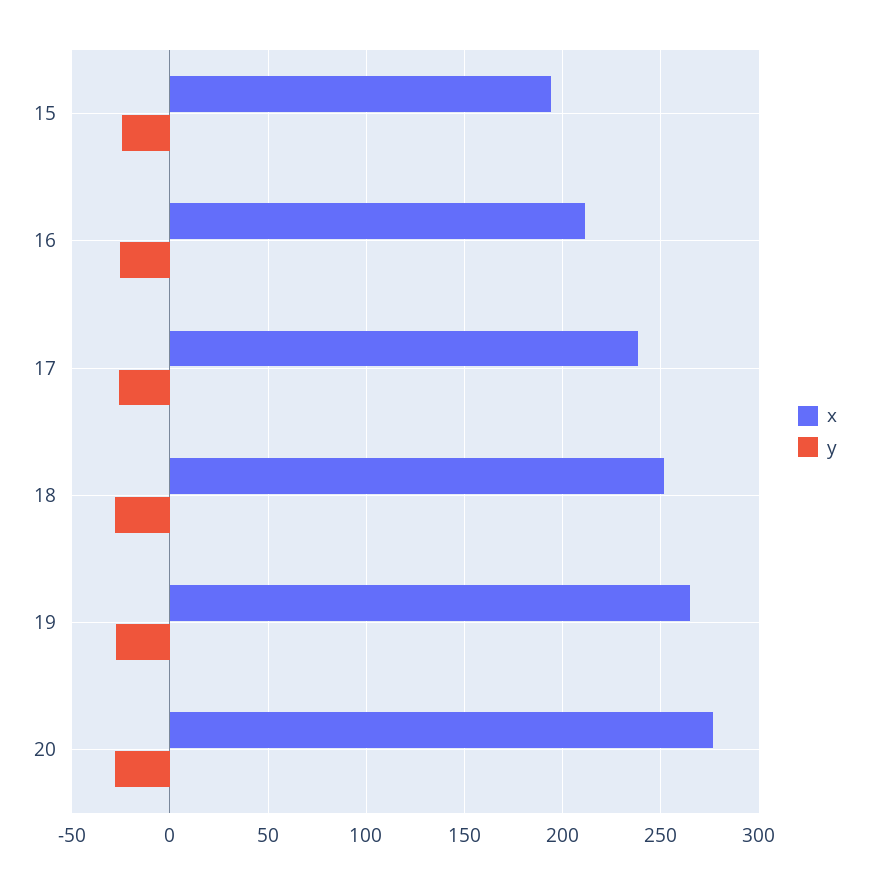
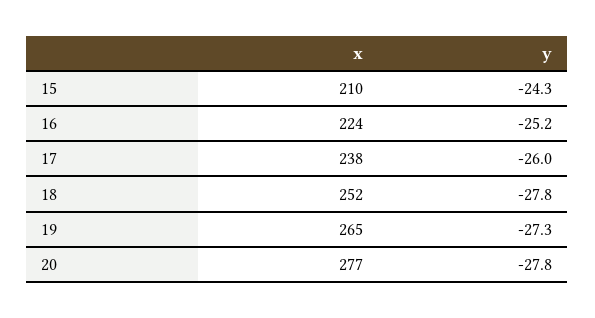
  {
    "x": {
-     "15": 195,
+     "15": 210,
-     "16": 210,
+     "16": 224,
      "17": 238,
      "18": 252,
      "19": 265,
      "20": 277
    },
    "y": {
      "15": -24.3,
      "16": -25.2,
      "17": -26,
      "18": -27.8,
      "19": -27.3,
      "20": -27.8
    }
  }

